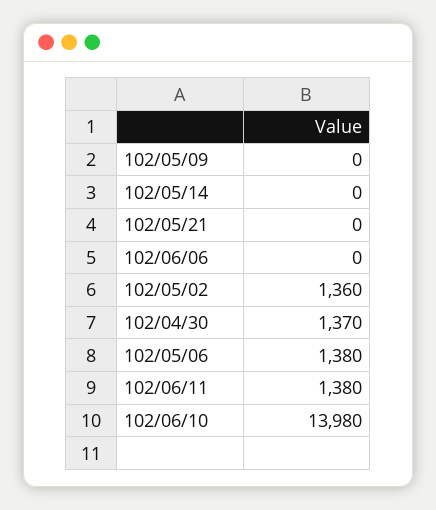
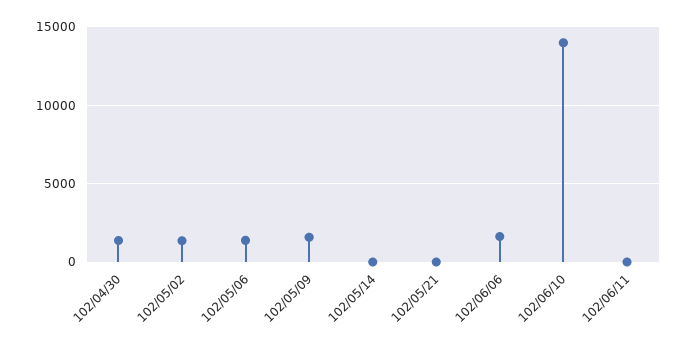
  {
-   "102/05/09": 0,
+   "102/05/09": 1500,
    "102/05/14": 0,
    "102/05/21": 0,
-   "102/06/06": 0,
+   "102/06/06": 1500,
    "102/05/02": 1360,
    "102/04/30": 1370,
    "102/05/06": 1380,
-   "102/06/11": 1380,
+   "102/06/11": 0,
    "102/06/10": 13980
  }

